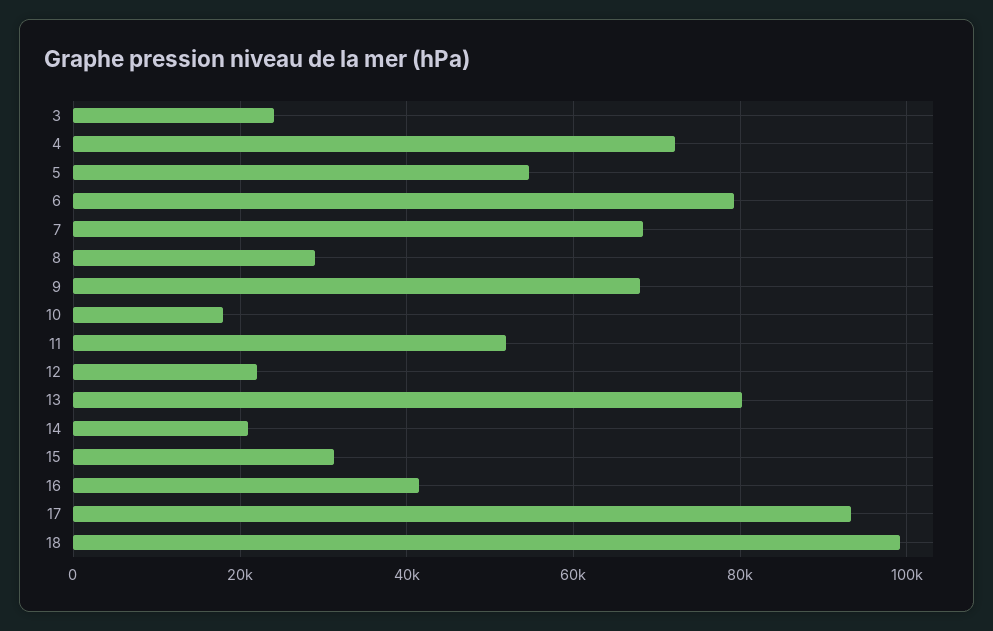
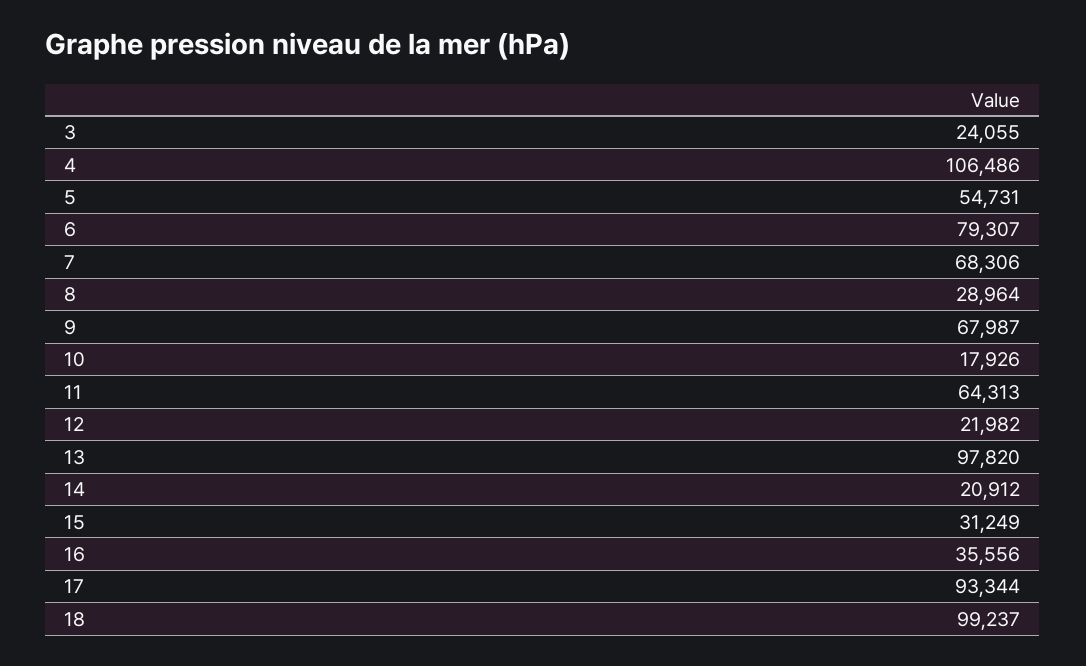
  {
    "3": 24055,
-   "4": 72000,
+   "4": 106486,
    "5": 54731,
    "6": 79307,
    "7": 68306,
    "8": 28964,
    "9": 67987,
    "10": 17926,
-   "11": 52000,
+   "11": 64313,
    "12": 21982,
-   "13": 80000,
+   "13": 97820,
    "14": 20912,
    "15": 31249,
-   "16": 42000,
+   "16": 35556,
    "17": 93344,
    "18": 99237
  }

